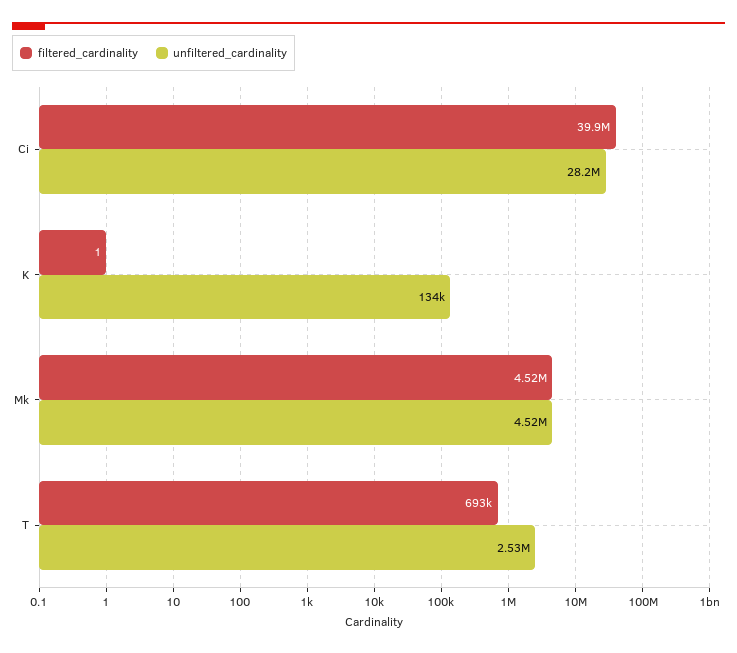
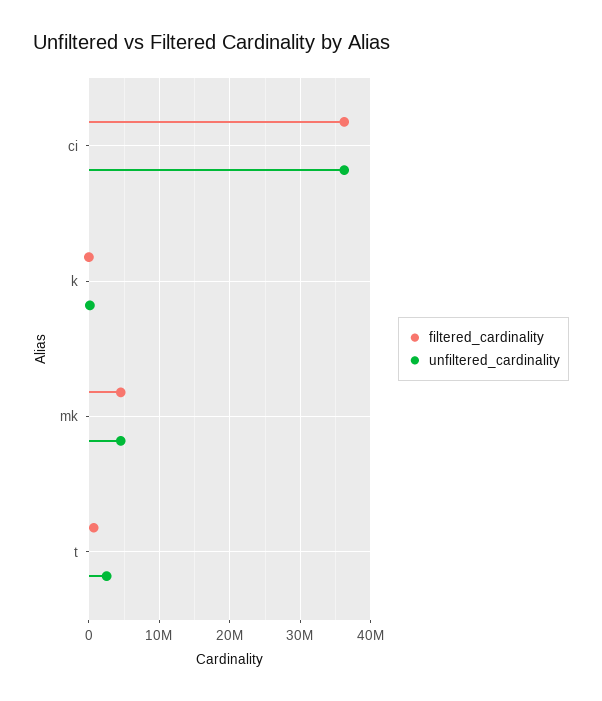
  {
    "filtered_cardinality": {
-     "Ci": 39900000,
+     "Ci": 36000000,
      "K": 1,
      "Mk": 4520000,
      "T": 693000
    },
    "unfiltered_cardinality": {
-     "Ci": 28200000,
+     "Ci": 36000000,
      "K": 134000,
      "Mk": 4520000,
      "T": 2530000
    }
  }

